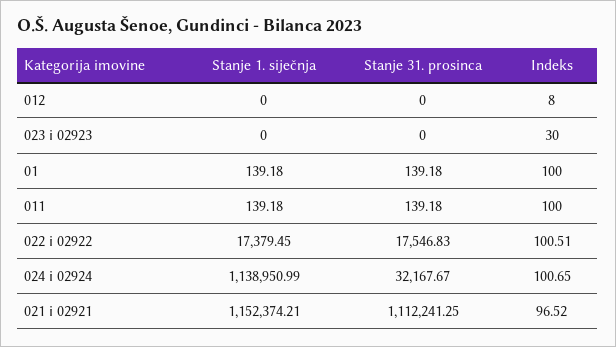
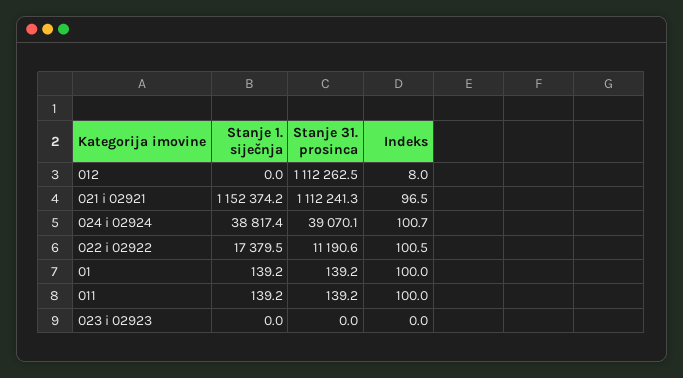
  {
    "Stanje 1. siječnja": {
      "012": 0,
      "023 i 02923": 0,
      "01": 139.18,
      "011": 139.18,
      "022 i 02922": 17379.45,
-     "024 i 02924": 1138950.99,
+     "024 i 02924": 38817.4,
      "021 i 02921": 1152374.21
    },
    "Stanje 31. prosinca": {
-     "012": 0,
+     "012": 1112262.5,
      "023 i 02923": 0,
      "01": 139.18,
      "011": 139.18,
-     "022 i 02922": 17546.83,
+     "022 i 02922": 11190.6,
-     "024 i 02924": 32167.67,
+     "024 i 02924": 39070.1,
      "021 i 02921": 1112241.25
    },
    "Indeks": {
      "012": 8,
-     "023 i 02923": 30,
+     "023 i 02923": 0,
      "01": 100,
      "011": 100,
      "022 i 02922": 100.51,
      "024 i 02924": 100.65,
      "021 i 02921": 96.52
    }
  }

